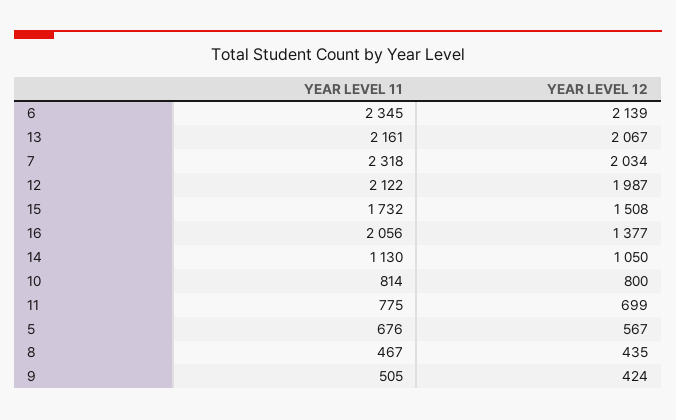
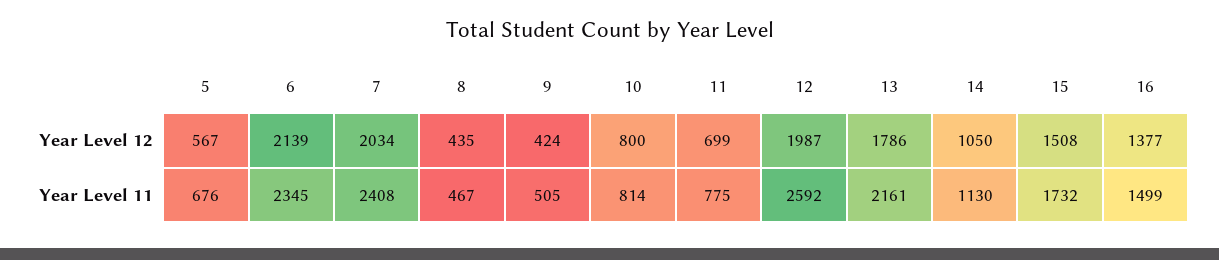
  {
    "YEAR LEVEL 11": {
      "6": 2345,
      "13": 2161,
-     "7": 2318,
+     "7": 2408,
-     "12": 2122,
+     "12": 2592,
      "15": 1732,
-     "16": 2056,
+     "16": 1499,
      "14": 1130,
      "10": 814,
      "11": 775,
      "5": 676,
      "8": 467,
      "9": 505
    },
    "YEAR LEVEL 12": {
      "6": 2139,
-     "13": 2067,
+     "13": 1786,
      "7": 2034,
      "12": 1987,
      "15": 1508,
      "16": 1377,
      "14": 1050,
      "10": 800,
      "11": 699,
      "5": 567,
      "8": 435,
      "9": 424
    }
  }

